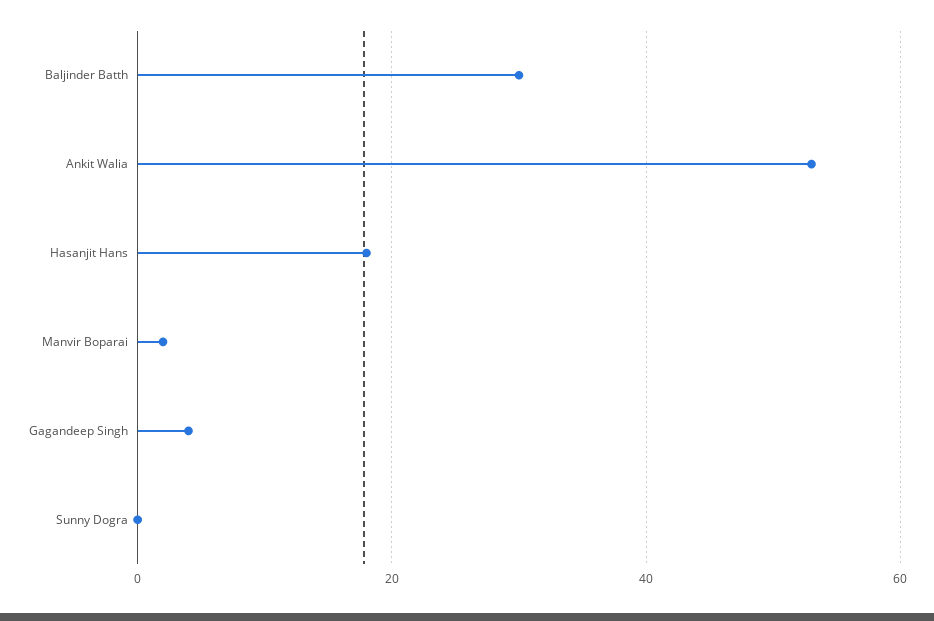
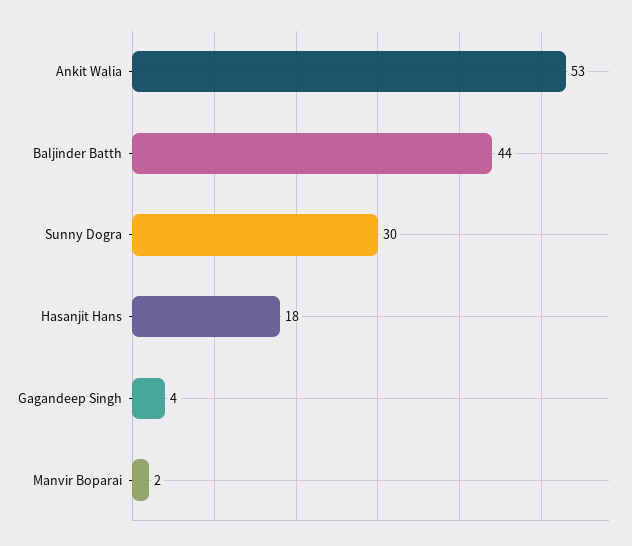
  {
-   "Baljinder Batth": 30,
+   "Baljinder Batth": 44,
    "Ankit Walia": 53,
    "Hasanjit Hans": 18,
    "Manvir Boparai": 2,
    "Gagandeep Singh": 4,
-   "Sunny Dogra": 0
+   "Sunny Dogra": 30
  }

